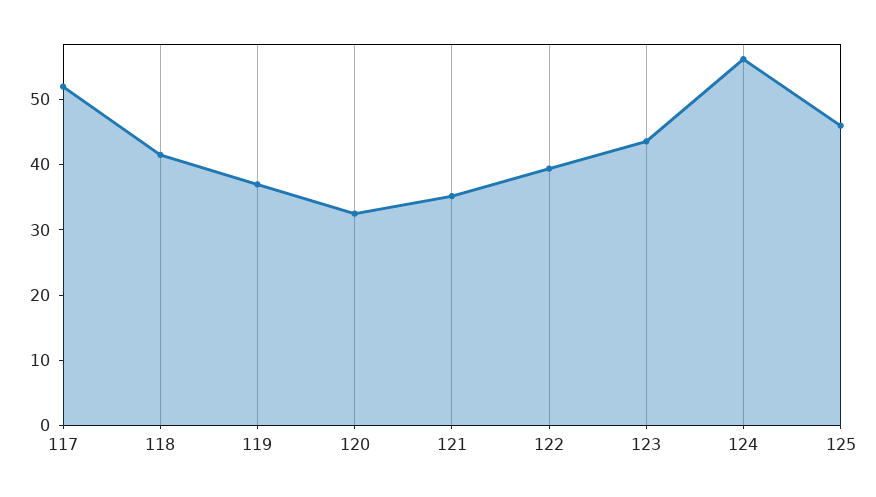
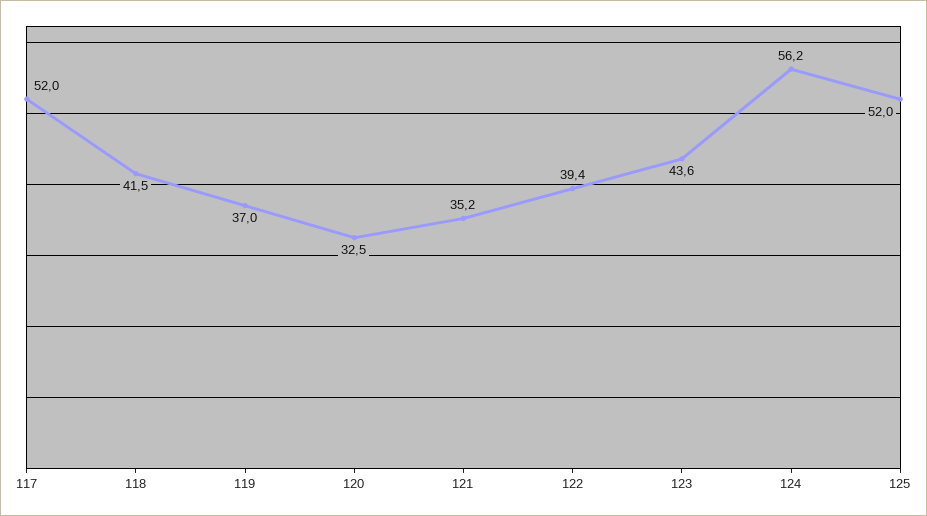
  {
    "117": 52,
    "118": 41.5,
    "119": 37,
    "120": 32.5,
    "121": 35.2,
    "122": 39.4,
    "123": 43.6,
    "124": 56.2,
-   "125": 46
+   "125": 52
  }

